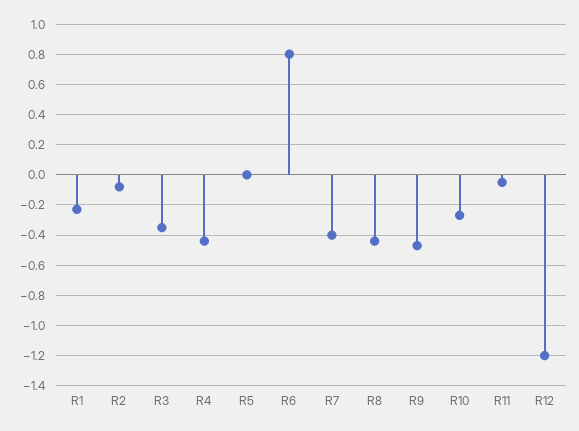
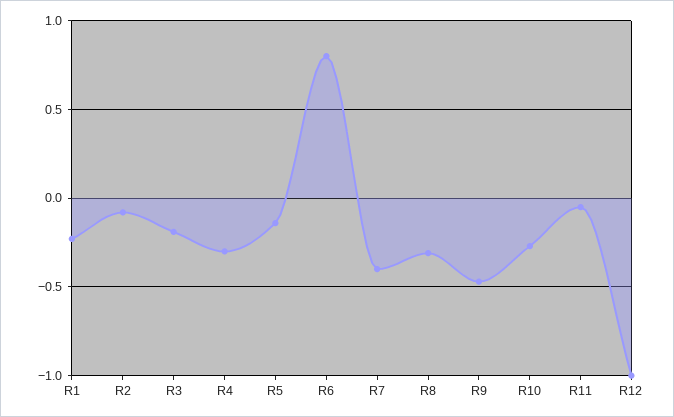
  {
    "R1": -0.25,
    "R2": -0.1,
-   "R3": -0.35,
+   "R3": -0.2,
-   "R4": -0.45,
+   "R4": -0.3,
-   "R5": 0,
+   "R5": -0.15,
    "R6": 0.8,
    "R7": -0.4,
-   "R8": -0.45,
+   "R8": -0.3,
    "R9": -0.45,
    "R10": -0.25,
    "R11": -0.05,
-   "R12": -1.2
+   "R12": -1
  }

